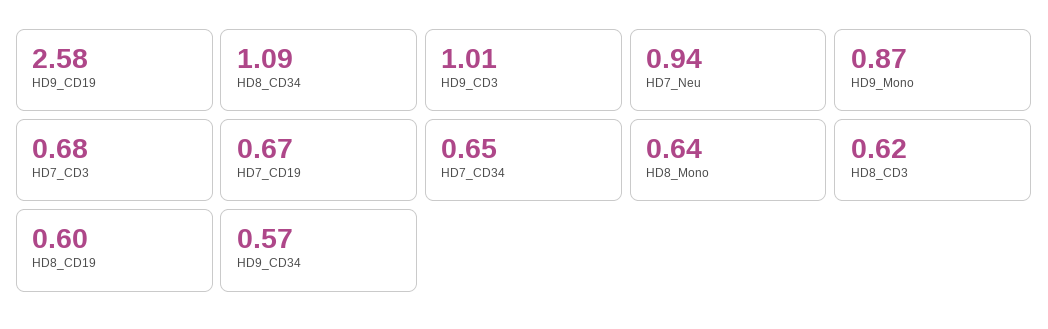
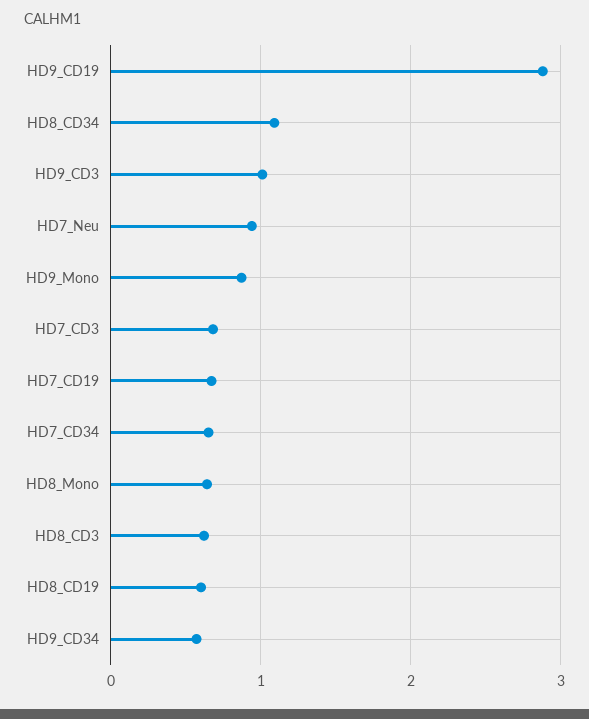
  {
-   "HD9_CD19": 2.58,
+   "HD9_CD19": 2.9,
    "HD8_CD34": 1.09,
    "HD9_CD3": 1.01,
    "HD7_Neu": 0.94,
    "HD9_Mono": 0.87,
    "HD7_CD3": 0.68,
    "HD7_CD19": 0.67,
    "HD7_CD34": 0.65,
    "HD8_Mono": 0.64,
    "HD8_CD3": 0.62,
    "HD8_CD19": 0.6,
    "HD9_CD34": 0.57
  }

